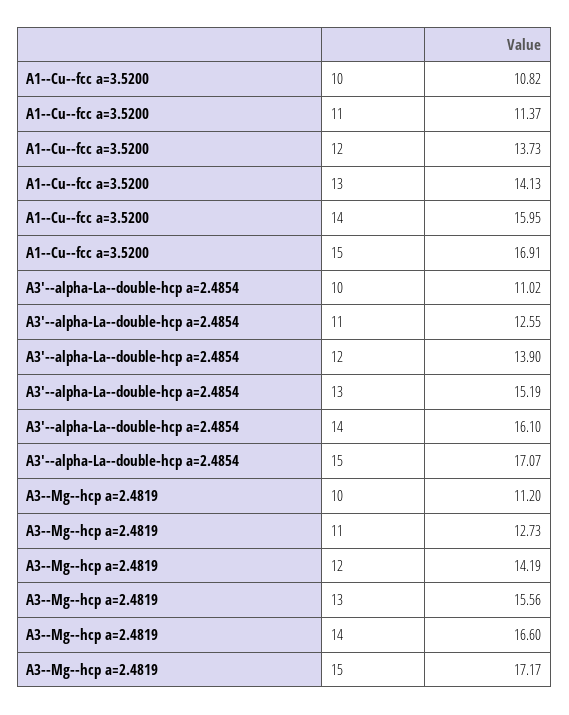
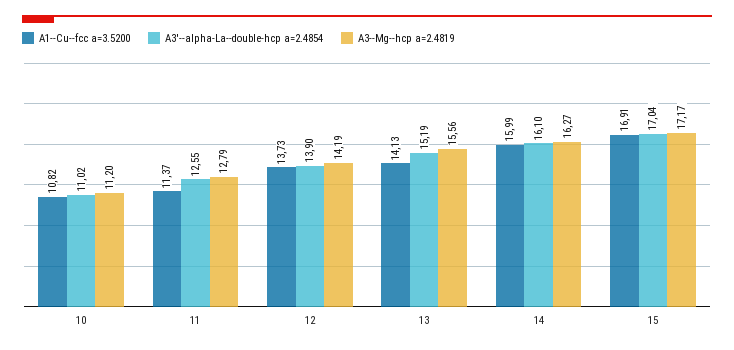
  {
    "A1--Cu--fcc a=3.5200": {
      "10": 10.82,
      "11": 11.37,
      "12": 13.73,
      "13": 14.13,
-     "14": 15.95,
+     "14": 15.99,
      "15": 16.91
    },
    "A3'--alpha-La--double-hcp a=2.4854": {
      "10": 11.02,
      "11": 12.55,
      "12": 13.9,
      "13": 15.19,
      "14": 16.1,
-     "15": 17.07
+     "15": 17.04
    },
    "A3--Mg--hcp a=2.4819": {
      "10": 11.2,
-     "11": 12.73,
+     "11": 12.79,
      "12": 14.19,
      "13": 15.56,
-     "14": 16.6,
+     "14": 16.27,
      "15": 17.17
    }
  }

